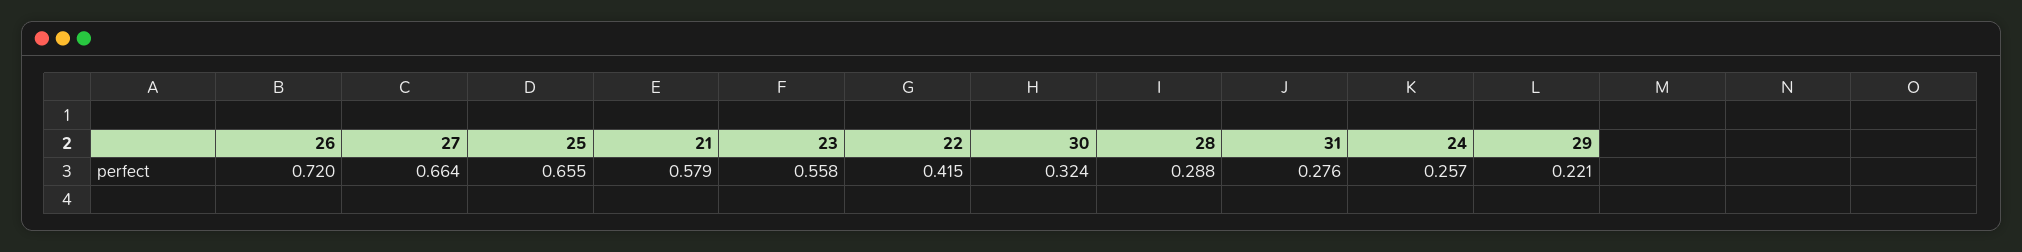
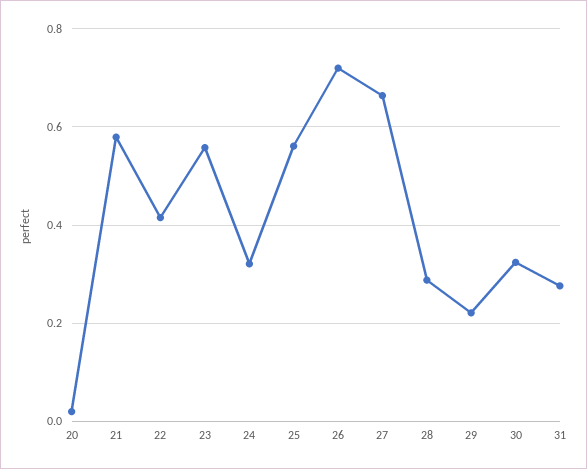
  {
    "26": 0.72,
    "27": 0.664,
-   "25": 0.655,
+   "25": 0.56,
    "21": 0.579,
    "23": 0.558,
    "22": 0.415,
    "30": 0.324,
    "28": 0.288,
    "31": 0.276,
-   "24": 0.257,
+   "24": 0.32,
-   "29": 0.221
+   "29": 0.221,
+   "20": 0.02
  }

